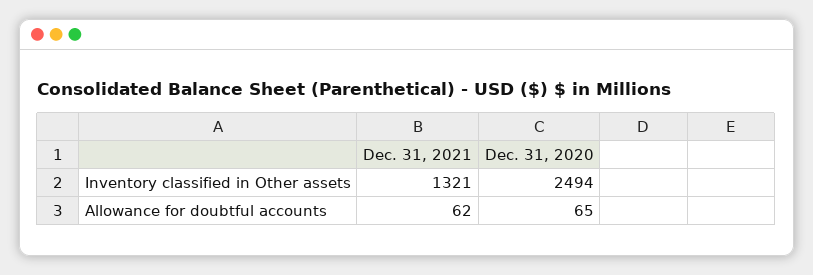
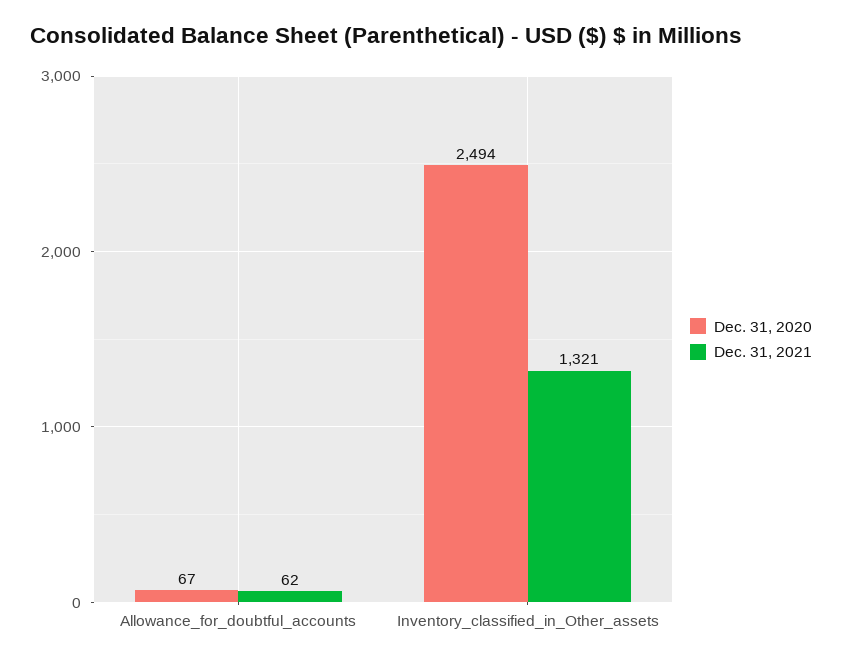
  {
    "Dec. 31, 2021": {
      "Inventory classified in Other assets": 1321,
      "Allowance for doubtful accounts": 62
    },
    "Dec. 31, 2020": {
      "Inventory classified in Other assets": 2494,
-     "Allowance for doubtful accounts": 65
+     "Allowance for doubtful accounts": 67
    }
  }

